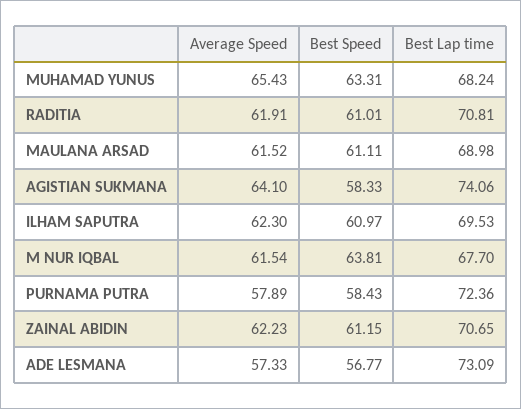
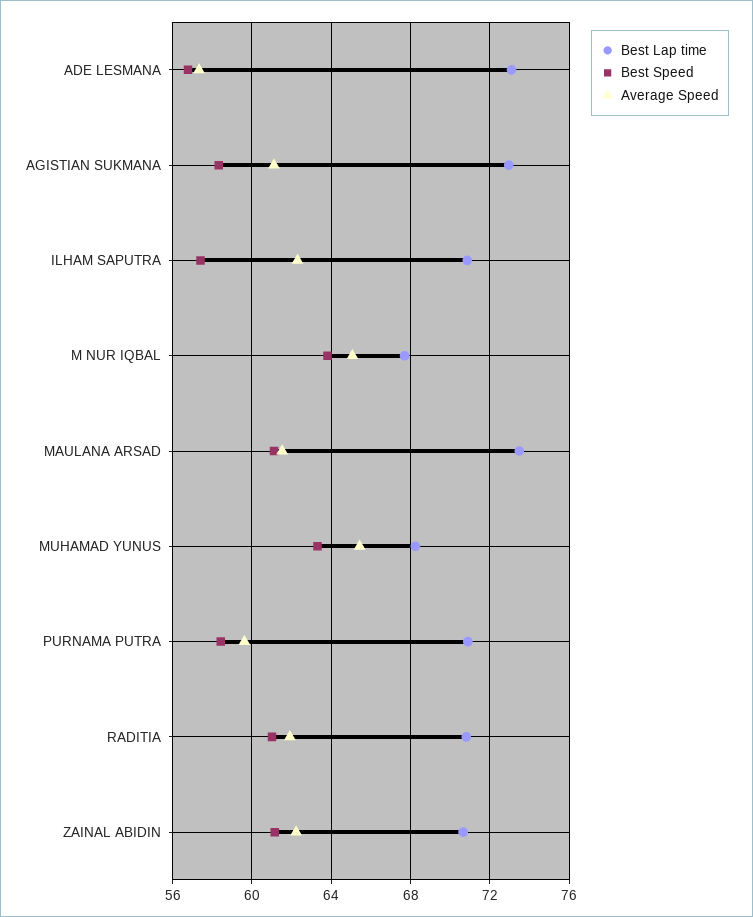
  {
    "Average Speed": {
      "MUHAMAD YUNUS": 65.43,
      "RADITIA": 61.91,
      "MAULANA ARSAD": 61.52,
-     "AGISTIAN SUKMANA": 64.1,
+     "AGISTIAN SUKMANA": 61,
      "ILHAM SAPUTRA": 62.3,
-     "M NUR IQBAL": 61.54,
+     "M NUR IQBAL": 65,
-     "PURNAMA PUTRA": 57.89,
+     "PURNAMA PUTRA": 59.5,
      "ZAINAL ABIDIN": 62.23,
      "ADE LESMANA": 57.33
    },
    "Best Speed": {
      "MUHAMAD YUNUS": 63.31,
      "RADITIA": 61.01,
      "MAULANA ARSAD": 61.11,
      "AGISTIAN SUKMANA": 58.33,
-     "ILHAM SAPUTRA": 60.97,
+     "ILHAM SAPUTRA": 57.5,
      "M NUR IQBAL": 63.81,
      "PURNAMA PUTRA": 58.43,
      "ZAINAL ABIDIN": 61.15,
      "ADE LESMANA": 56.77
    },
    "Best Lap time": {
      "MUHAMAD YUNUS": 68.24,
      "RADITIA": 70.81,
-     "MAULANA ARSAD": 68.98,
+     "MAULANA ARSAD": 73.5,
-     "AGISTIAN SUKMANA": 74.06,
+     "AGISTIAN SUKMANA": 73,
-     "ILHAM SAPUTRA": 69.53,
+     "ILHAM SAPUTRA": 71,
      "M NUR IQBAL": 67.7,
-     "PURNAMA PUTRA": 72.36,
+     "PURNAMA PUTRA": 71,
      "ZAINAL ABIDIN": 70.65,
      "ADE LESMANA": 73.09
    }
  }

